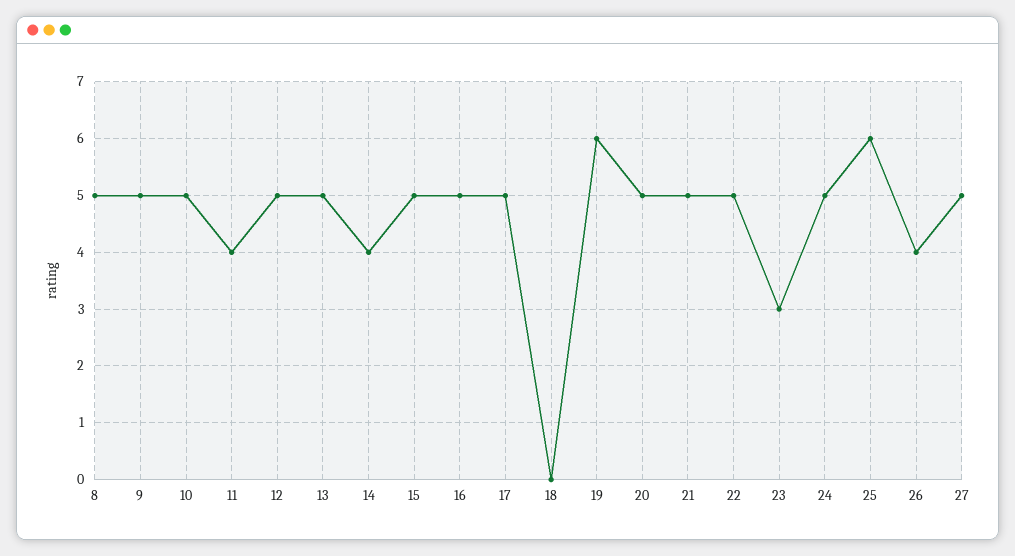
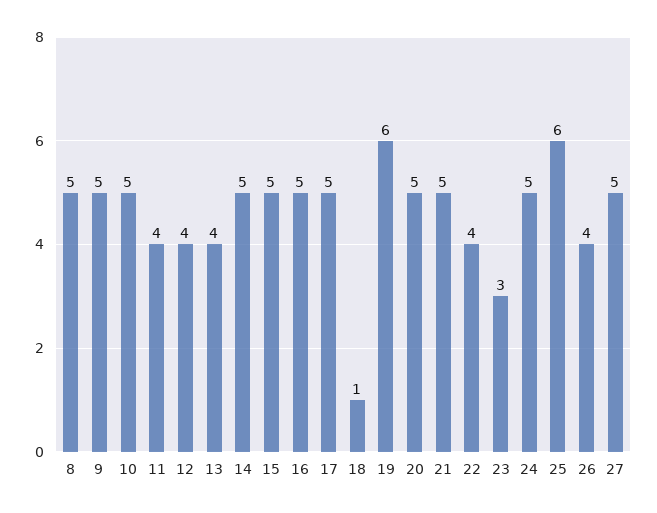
  {
    "8": 5,
    "9": 5,
    "10": 5,
    "11": 4,
-   "12": 5,
+   "12": 4,
-   "13": 5,
+   "13": 4,
-   "14": 4,
+   "14": 5,
    "15": 5,
    "16": 5,
    "17": 5,
-   "18": 0,
+   "18": 1,
    "19": 6,
    "20": 5,
    "21": 5,
-   "22": 5,
+   "22": 4,
    "23": 3,
    "24": 5,
    "25": 6,
    "26": 4,
    "27": 5
  }

